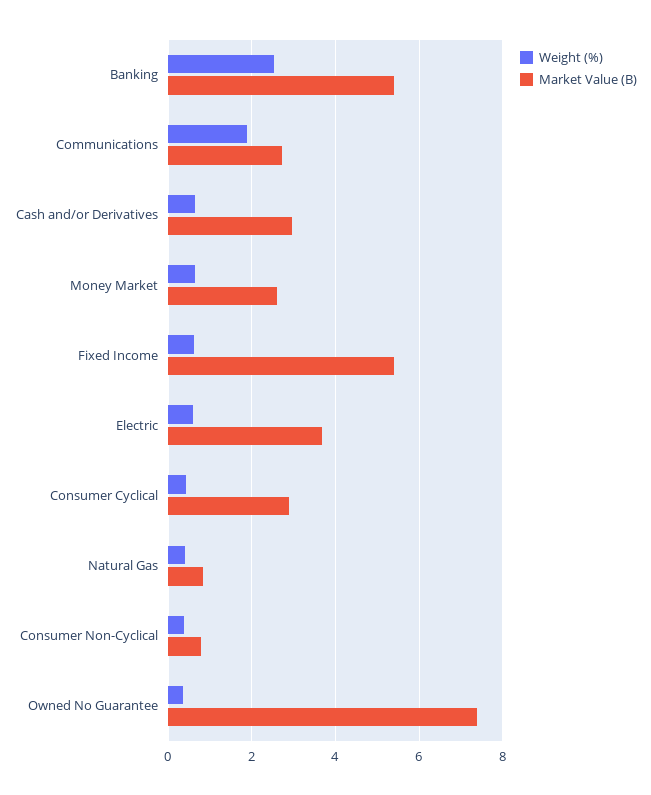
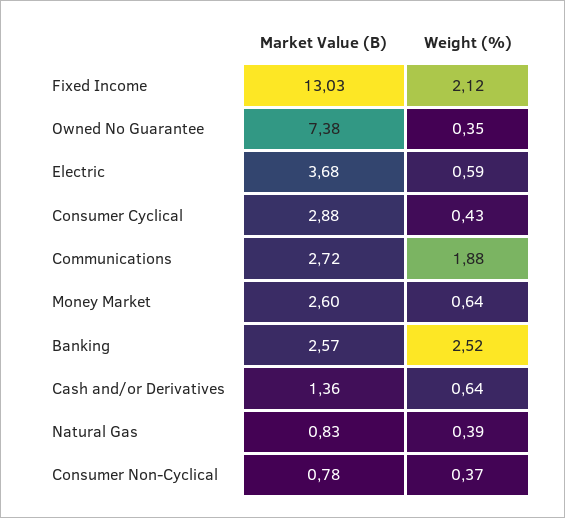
  {
    "Weight (%)": {
      "Banking": 2.52,
      "Communications": 1.88,
      "Cash and/or Derivatives": 0.64,
      "Money Market": 0.64,
-     "Fixed Income": 0.6,
+     "Fixed Income": 2.12,
      "Electric": 0.59,
      "Consumer Cyclical": 0.43,
      "Natural Gas": 0.39,
      "Consumer Non-Cyclical": 0.37,
      "Owned No Guarantee": 0.35
    },
    "Market Value (B)": {
-     "Banking": 5.4,
+     "Banking": 2.57,
      "Communications": 2.72,
-     "Cash and/or Derivatives": 3,
+     "Cash and/or Derivatives": 1.36,
      "Money Market": 2.6,
-     "Fixed Income": 5.4,
+     "Fixed Income": 13.03,
      "Electric": 3.68,
      "Consumer Cyclical": 2.88,
      "Natural Gas": 0.83,
      "Consumer Non-Cyclical": 0.78,
      "Owned No Guarantee": 7.38
    }
  }

